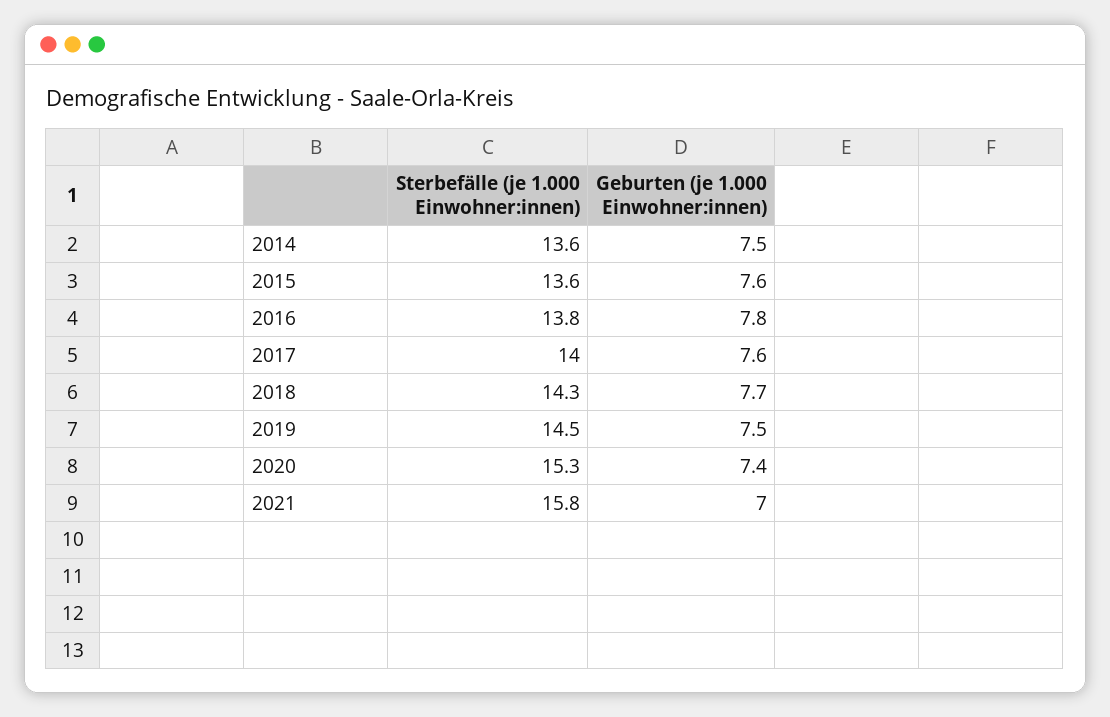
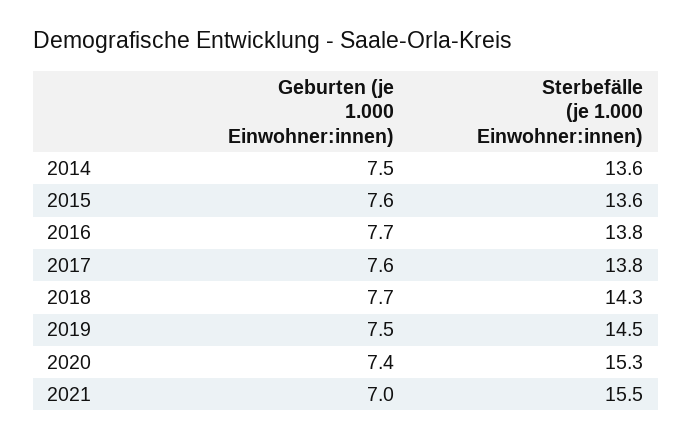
  {
    "Sterbefälle (je 1.000 Einwohner:innen)": {
      "2014": 13.6,
      "2015": 13.6,
      "2016": 13.8,
-     "2017": 14,
+     "2017": 13.8,
      "2018": 14.3,
      "2019": 14.5,
      "2020": 15.3,
-     "2021": 15.8
+     "2021": 15.5
    },
    "Geburten (je 1.000 Einwohner:innen)": {
      "2014": 7.5,
      "2015": 7.6,
-     "2016": 7.8,
+     "2016": 7.7,
      "2017": 7.6,
      "2018": 7.7,
      "2019": 7.5,
      "2020": 7.4,
      "2021": 7
    }
  }

